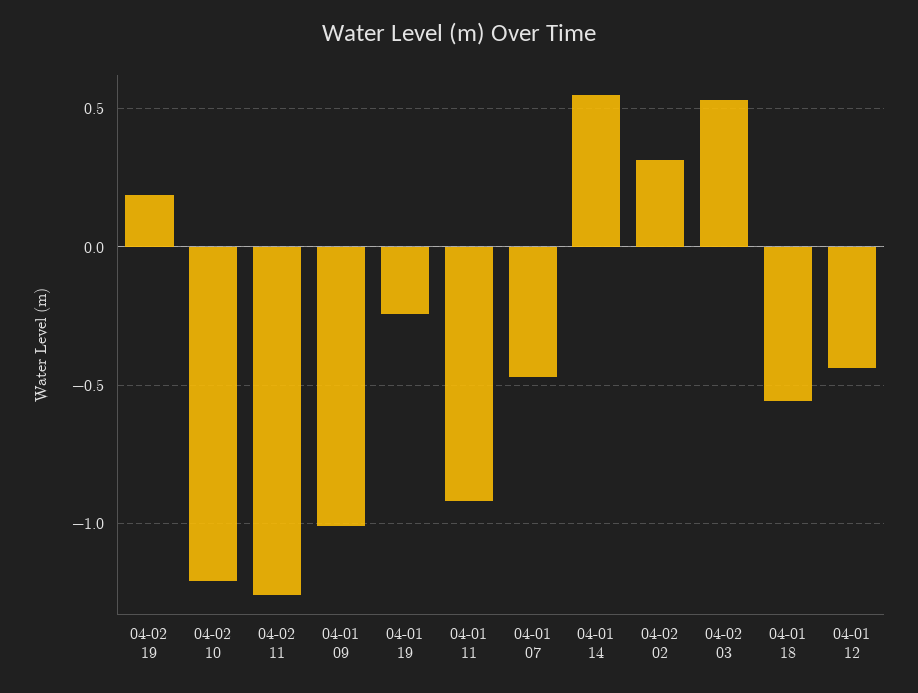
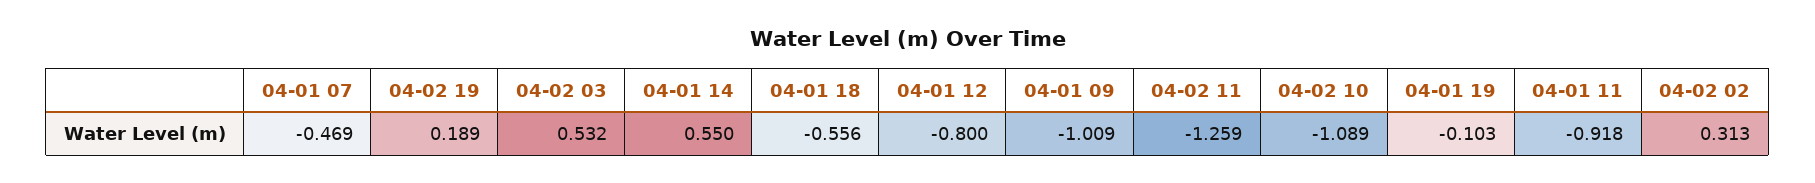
  {
    "04-02 19": 0.189,
-   "04-02 10": -1.2,
+   "04-02 10": -1.089,
    "04-02 11": -1.259,
    "04-01 09": -1.009,
-   "04-01 19": -0.25,
+   "04-01 19": -0.103,
    "04-01 11": -0.918,
    "04-01 07": -0.469,
    "04-01 14": 0.55,
    "04-02 02": 0.313,
    "04-02 03": 0.532,
    "04-01 18": -0.556,
-   "04-01 12": -0.45
+   "04-01 12": -0.8
  }

